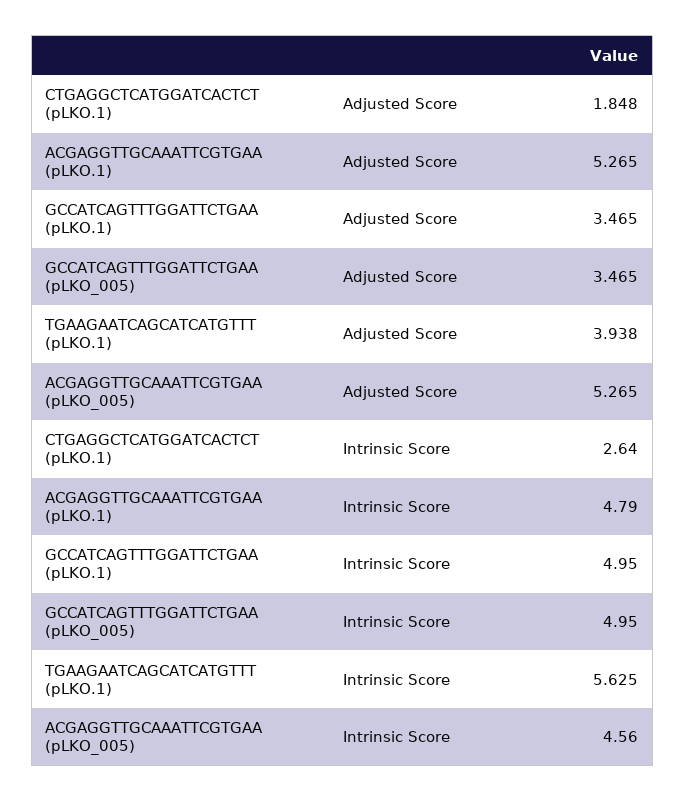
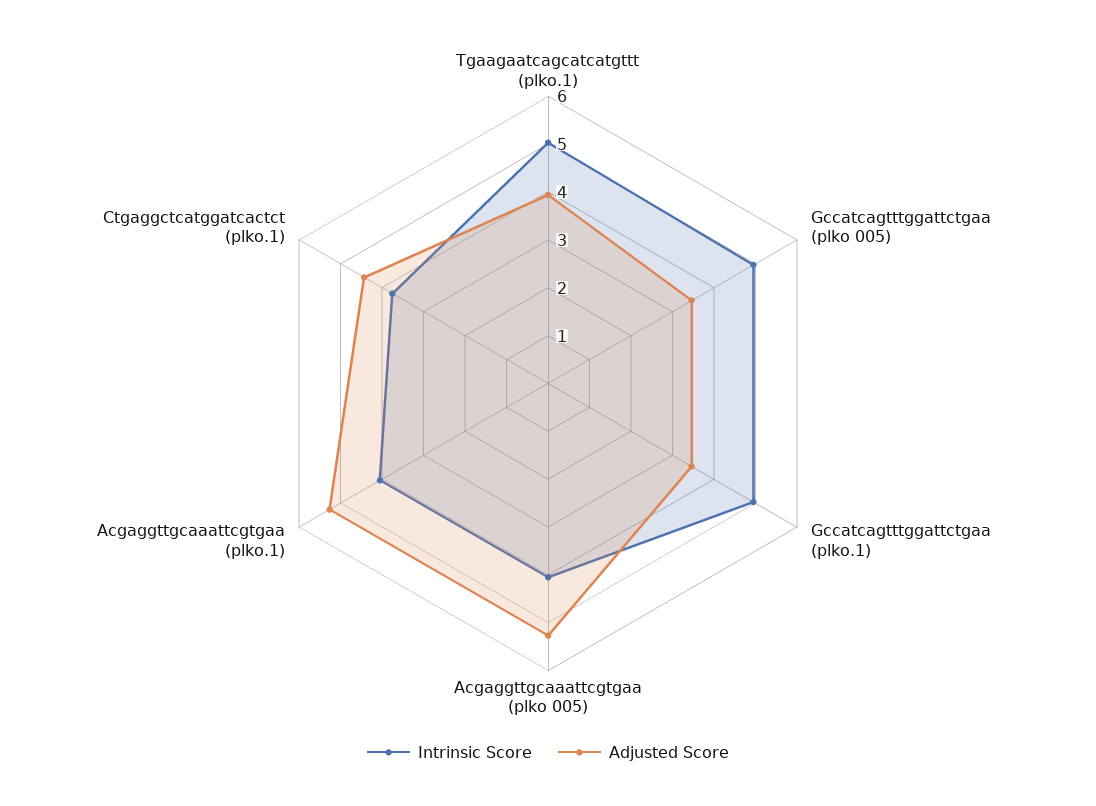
  {
    "Adjusted Score": {
-     "CTGAGGCTCATGGATCACTCT (pLKO.1)": 1.848,
+     "CTGAGGCTCATGGATCACTCT (pLKO.1)": 4.4,
      "ACGAGGTTGCAAATTCGTGAA (pLKO.1)": 5.265,
      "GCCATCAGTTTGGATTCTGAA (pLKO.1)": 3.465,
      "GCCATCAGTTTGGATTCTGAA (pLKO_005)": 3.465,
      "TGAAGAATCAGCATCATGTTT (pLKO.1)": 3.938,
      "ACGAGGTTGCAAATTCGTGAA (pLKO_005)": 5.265
    },
    "Intrinsic Score": {
-     "CTGAGGCTCATGGATCACTCT (pLKO.1)": 2.64,
+     "CTGAGGCTCATGGATCACTCT (pLKO.1)": 3.8,
-     "ACGAGGTTGCAAATTCGTGAA (pLKO.1)": 4.79,
+     "ACGAGGTTGCAAATTCGTGAA (pLKO.1)": 4,
      "GCCATCAGTTTGGATTCTGAA (pLKO.1)": 4.95,
      "GCCATCAGTTTGGATTCTGAA (pLKO_005)": 4.95,
-     "TGAAGAATCAGCATCATGTTT (pLKO.1)": 5.625,
+     "TGAAGAATCAGCATCATGTTT (pLKO.1)": 5,
-     "ACGAGGTTGCAAATTCGTGAA (pLKO_005)": 4.56
+     "ACGAGGTTGCAAATTCGTGAA (pLKO_005)": 4
    }
  }

